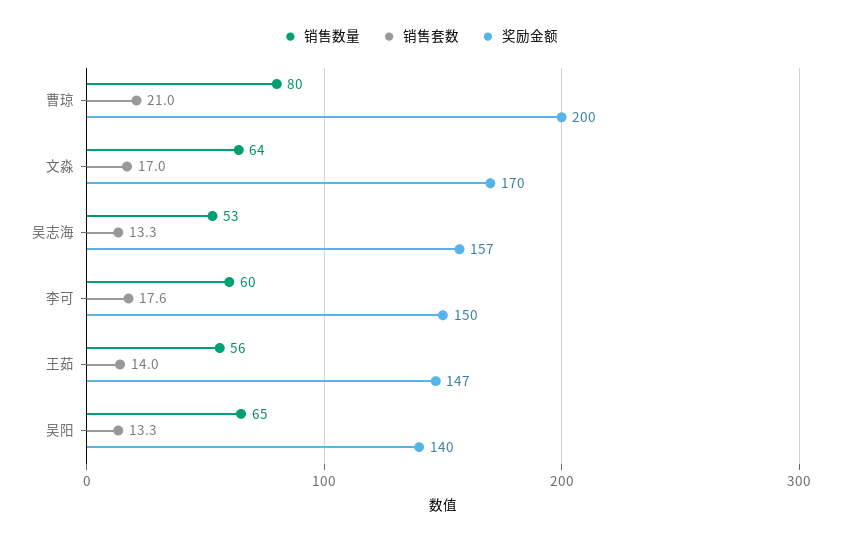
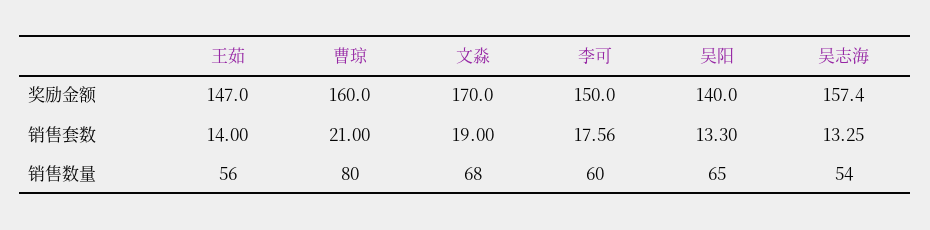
  {
    "销售数量": {
      "曹琼": 80,
-     "文淼": 64,
+     "文淼": 68,
-     "吴志海": 53,
+     "吴志海": 54,
      "李可": 60,
      "王茹": 56,
      "吴阳": 65
    },
    "销售套数": {
      "曹琼": 21,
-     "文淼": 17,
+     "文淼": 19,
      "吴志海": 13.25,
      "李可": 17.56,
      "王茹": 14,
      "吴阳": 13.3
    },
    "奖励金额": {
-     "曹琼": 200,
+     "曹琼": 160,
      "文淼": 170,
      "吴志海": 157.4,
      "李可": 150,
      "王茹": 147,
      "吴阳": 140
    }
  }

